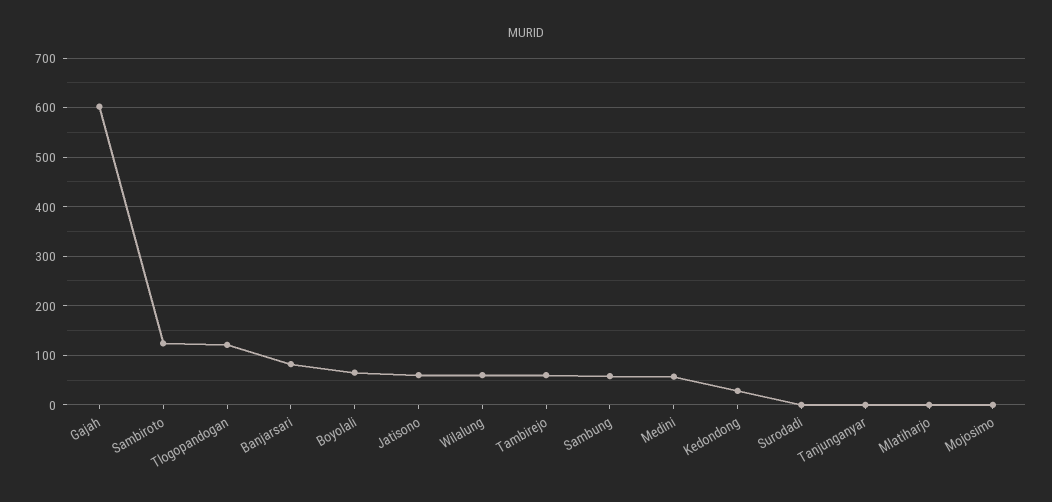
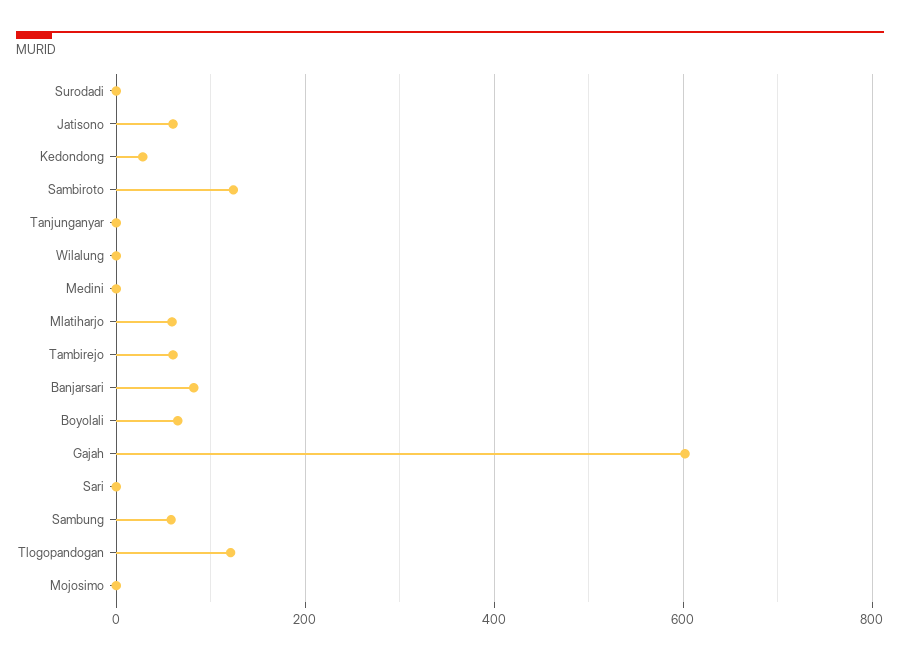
  {
    "Gajah": 600,
    "Sambiroto": 120,
    "Tlogopandogan": 120,
    "Banjarsari": 80,
    "Boyolali": 60,
    "Jatisono": 60,
-   "Wilalung": 60,
+   "Wilalung": 0,
    "Tambirejo": 60,
    "Sambung": 60,
-   "Medini": 60,
+   "Medini": 0,
    "Kedondong": 20,
    "Surodadi": 0,
    "Tanjunganyar": 0,
-   "Mlatiharjo": 0,
+   "Mlatiharjo": 60,
-   "Mojosimo": 0
+   "Mojosimo": 0,
+   "Sari": 0
  }

